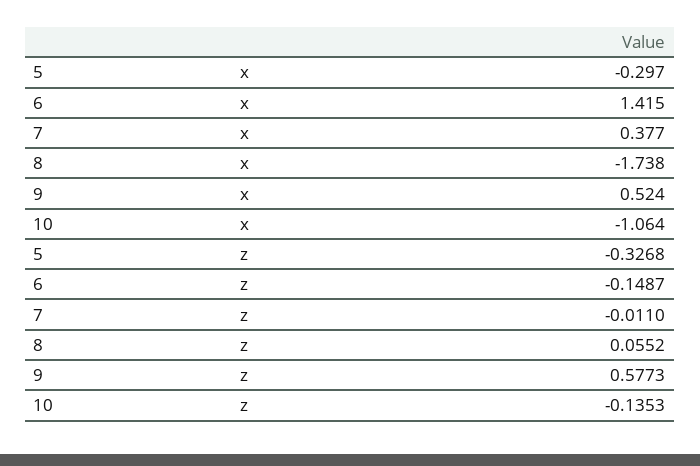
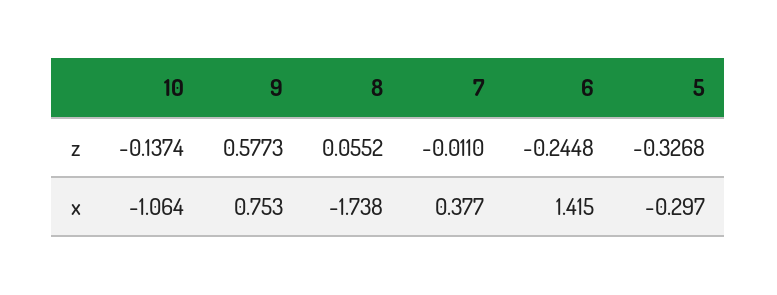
  {
    "5": {
      "x": -0.297,
      "z": -0.3268
    },
    "6": {
      "x": 1.415,
-     "z": -0.1487
+     "z": -0.2448
    },
    "7": {
      "x": 0.377,
      "z": -0.011
    },
    "8": {
      "x": -1.738,
      "z": 0.0552
    },
    "9": {
-     "x": 0.524,
+     "x": 0.753,
      "z": 0.5773
    },
    "10": {
      "x": -1.064,
-     "z": -0.1353
+     "z": -0.1374
    }
  }

